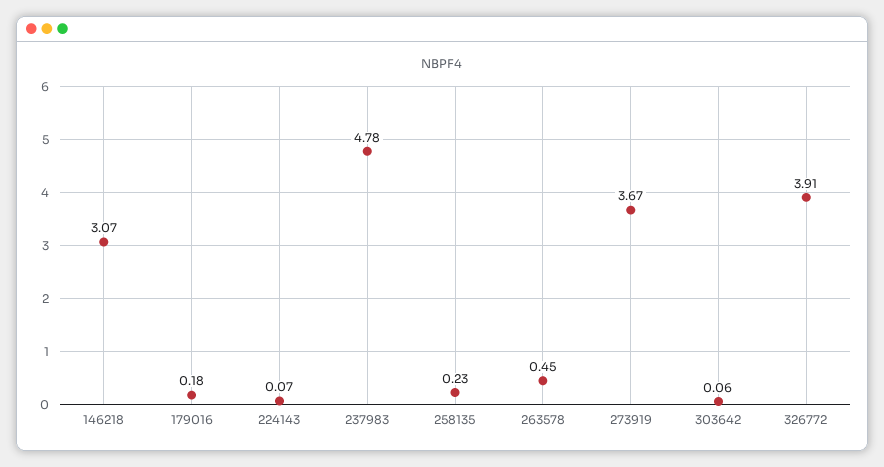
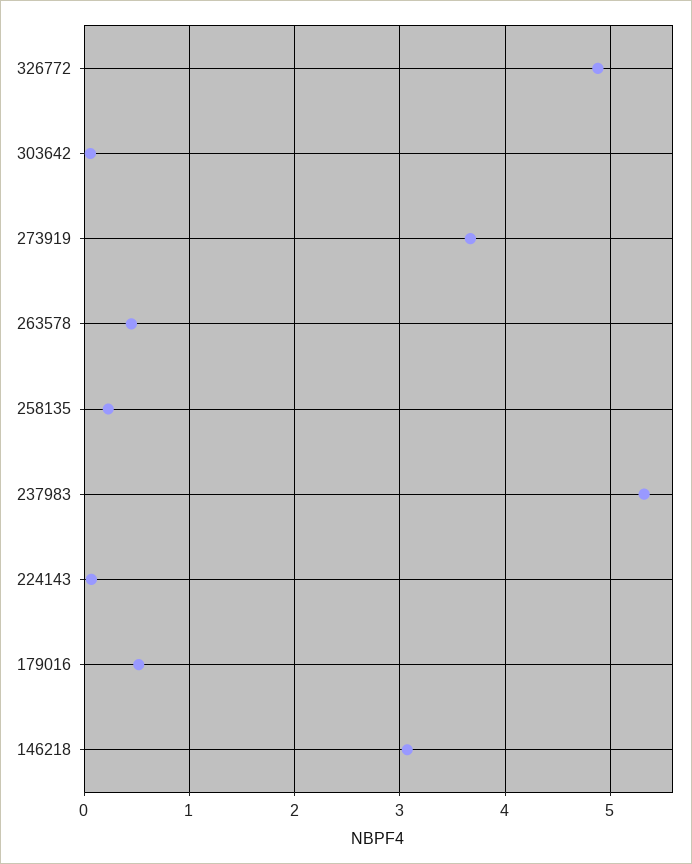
  {
    "146218": 3.07,
-   "179016": 0.18,
+   "179016": 0.5,
    "224143": 0.07,
-   "237983": 4.78,
+   "237983": 5.3,
    "258135": 0.23,
    "263578": 0.45,
    "273919": 3.67,
    "303642": 0.06,
-   "326772": 3.91
+   "326772": 4.9
  }

